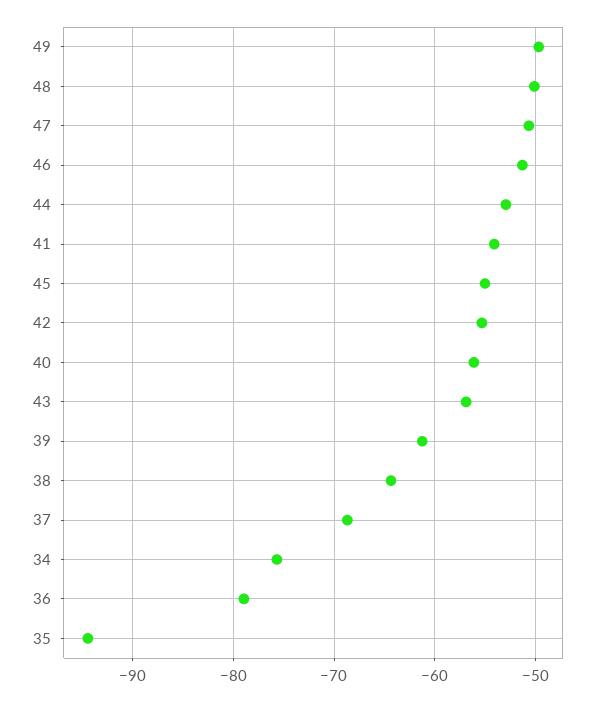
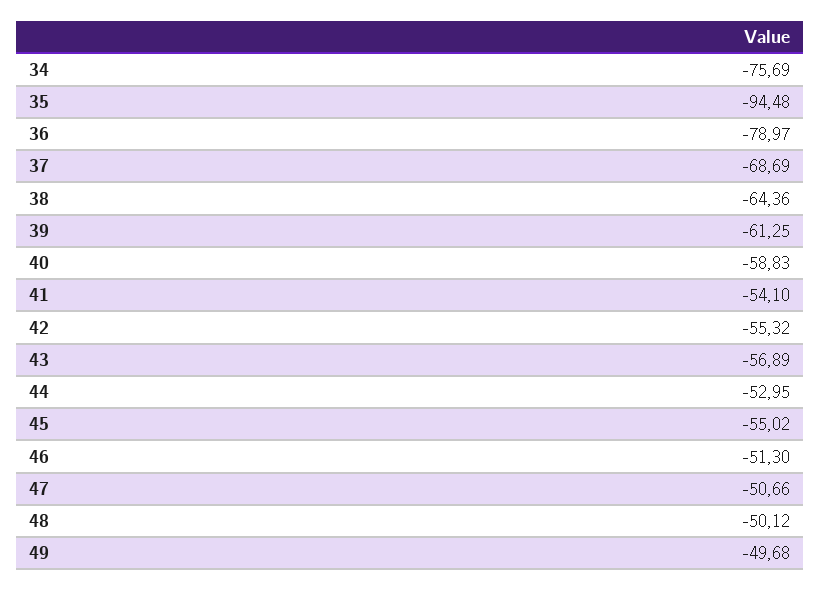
  {
    "49": -49.68,
    "48": -50.12,
    "47": -50.66,
    "46": -51.3,
    "44": -52.95,
    "41": -54.1,
    "45": -55.02,
    "42": -55.32,
-   "40": -56,
+   "40": -58.83,
    "43": -56.89,
    "39": -61.25,
    "38": -64.36,
    "37": -68.69,
    "34": -75.69,
    "36": -78.97,
    "35": -94.48
  }

